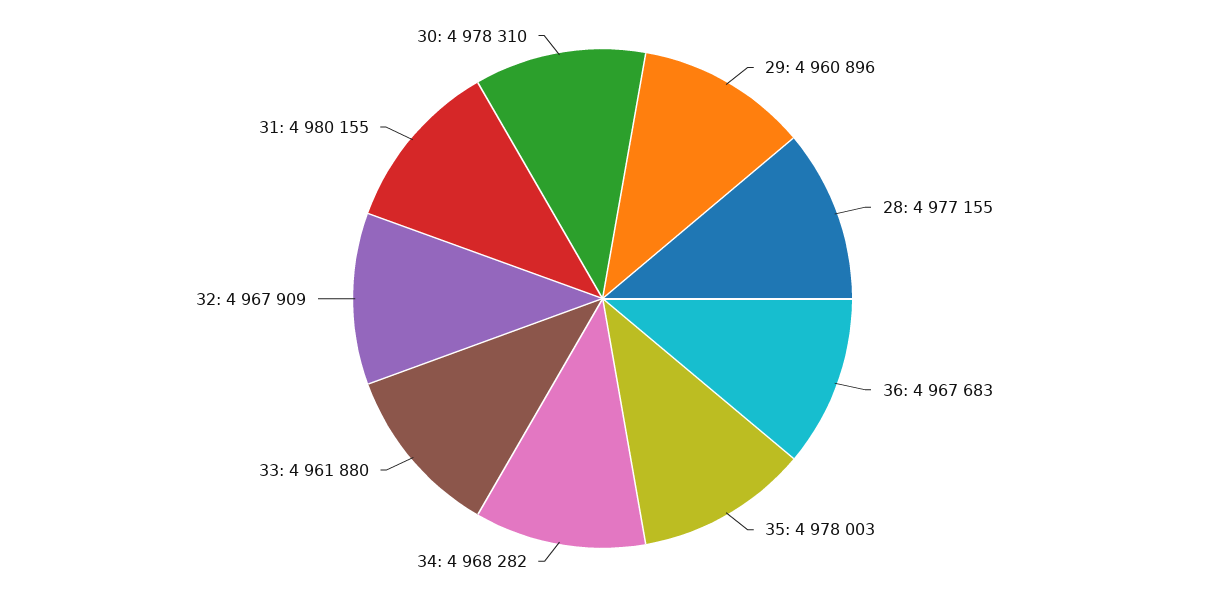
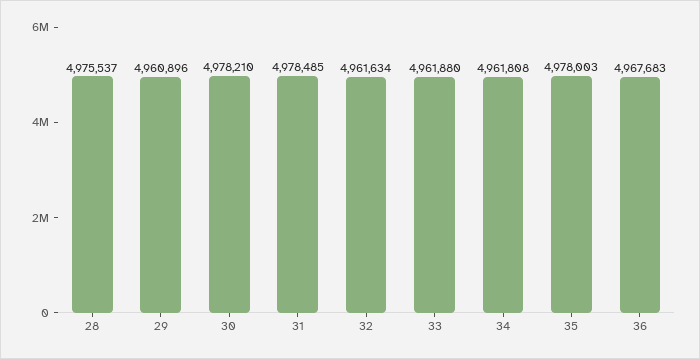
  {
    "29": 4960896,
-   "28": 4977155,
+   "28": 4975537,
    "36": 4967683,
    "35": 4978003,
-   "34": 4968282,
+   "34": 4961808,
    "33": 4961880,
-   "32": 4967909,
+   "32": 4961634,
-   "31": 4980155,
+   "31": 4978485,
-   "30": 4978310
+   "30": 4978210
  }

